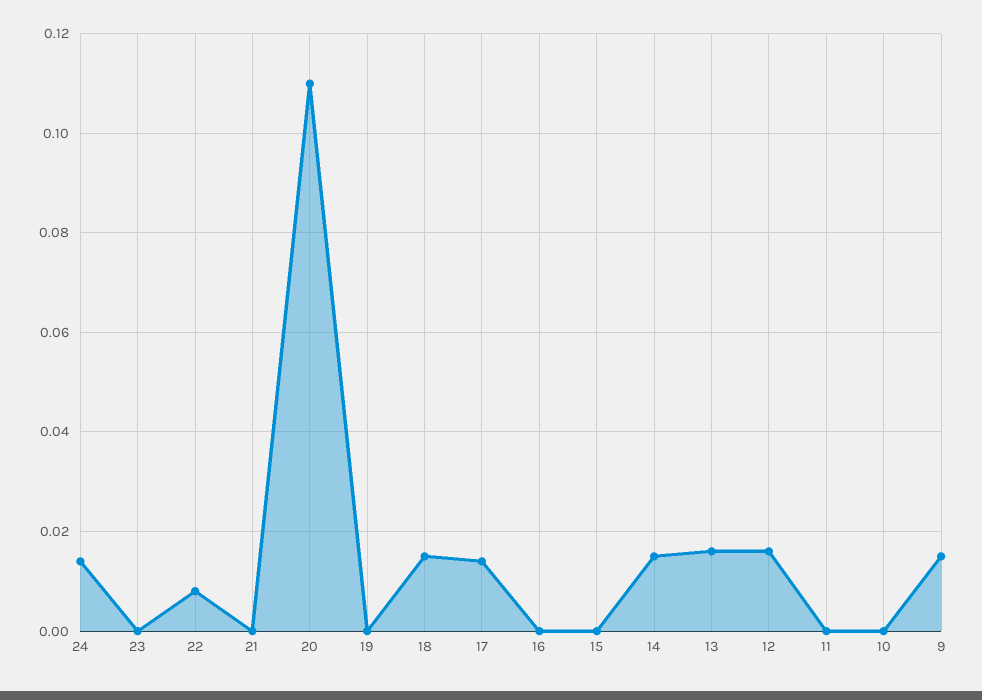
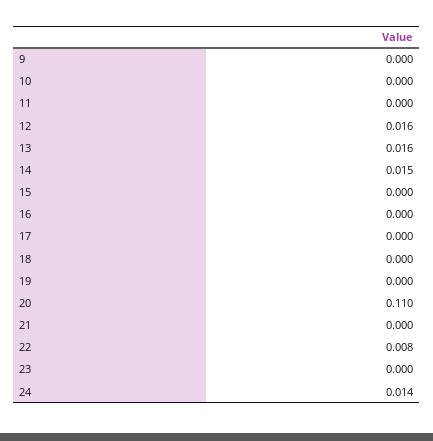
  {
    "24": 0.014,
    "23": 0,
    "22": 0.008,
    "21": 0,
    "20": 0.11,
    "19": 0,
-   "18": 0.015,
+   "18": 0,
-   "17": 0.015,
+   "17": 0,
    "16": 0,
    "15": 0,
    "14": 0.015,
    "13": 0.016,
    "12": 0.016,
    "11": 0,
    "10": 0,
-   "9": 0.015
+   "9": 0
  }

